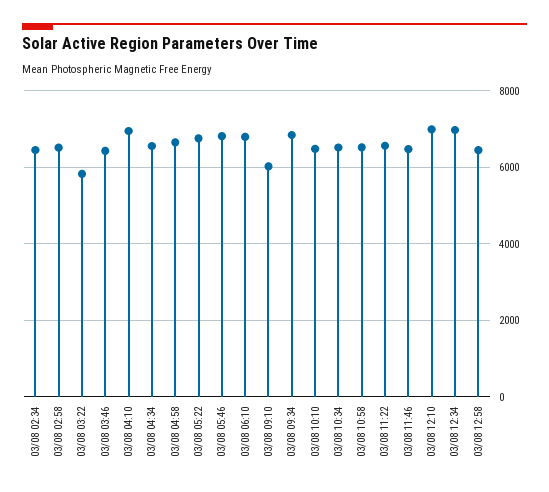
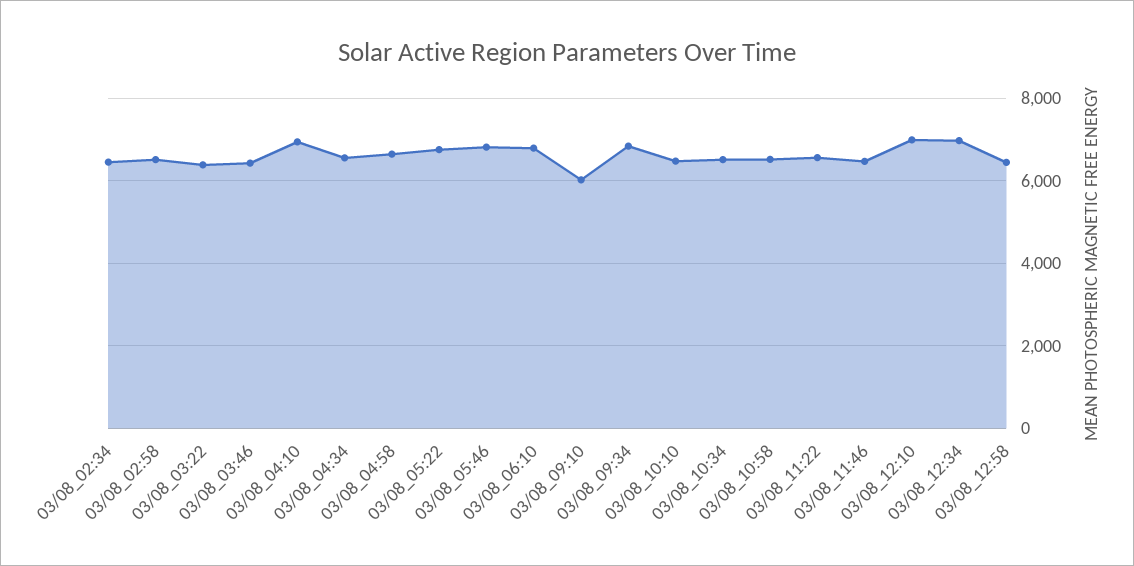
  {
    "03/08 02:34": 6400,
    "03/08 02:58": 6600,
-   "03/08 03:22": 5800,
+   "03/08 03:22": 6400,
    "03/08 03:46": 6400,
    "03/08 04:10": 7000,
    "03/08 04:34": 6600,
    "03/08 04:58": 6600,
    "03/08 05:22": 6800,
    "03/08 05:46": 6800,
    "03/08 06:10": 6800,
    "03/08 09:10": 6000,
    "03/08 09:34": 6800,
    "03/08 10:10": 6400,
    "03/08 10:34": 6600,
    "03/08 10:58": 6600,
    "03/08 11:22": 6600,
    "03/08 11:46": 6400,
    "03/08 12:10": 7000,
    "03/08 12:34": 7000,
    "03/08 12:58": 6400
  }

